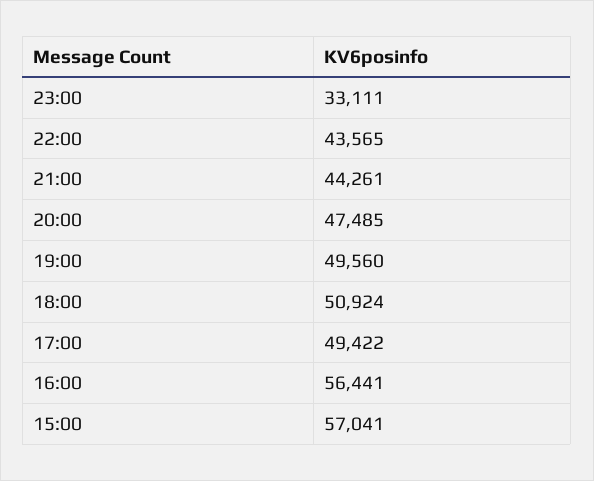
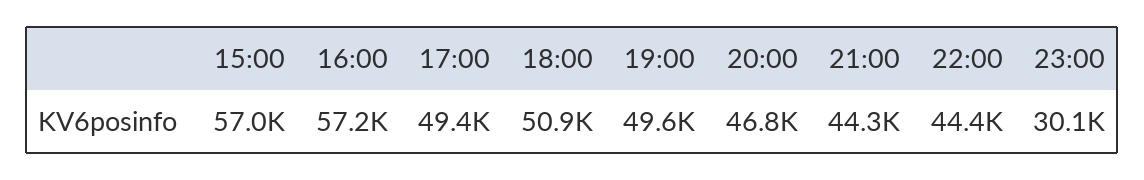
  {
-   "23:00": 33111,
+   "23:00": 30100,
-   "22:00": 43565,
+   "22:00": 44400,
    "21:00": 44261,
-   "20:00": 47485,
+   "20:00": 46800,
    "19:00": 49560,
    "18:00": 50924,
    "17:00": 49422,
-   "16:00": 56441,
+   "16:00": 57200,
    "15:00": 57041
  }

